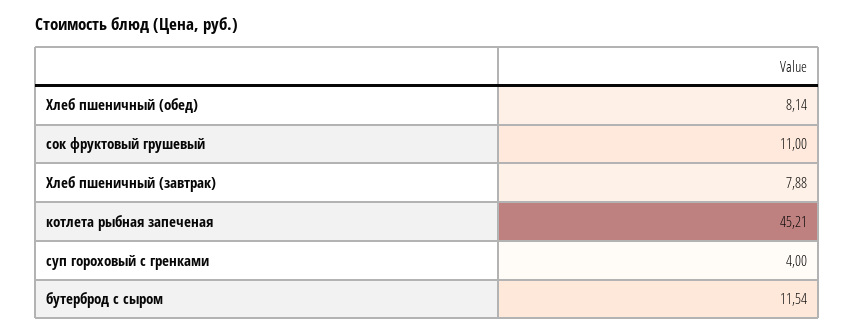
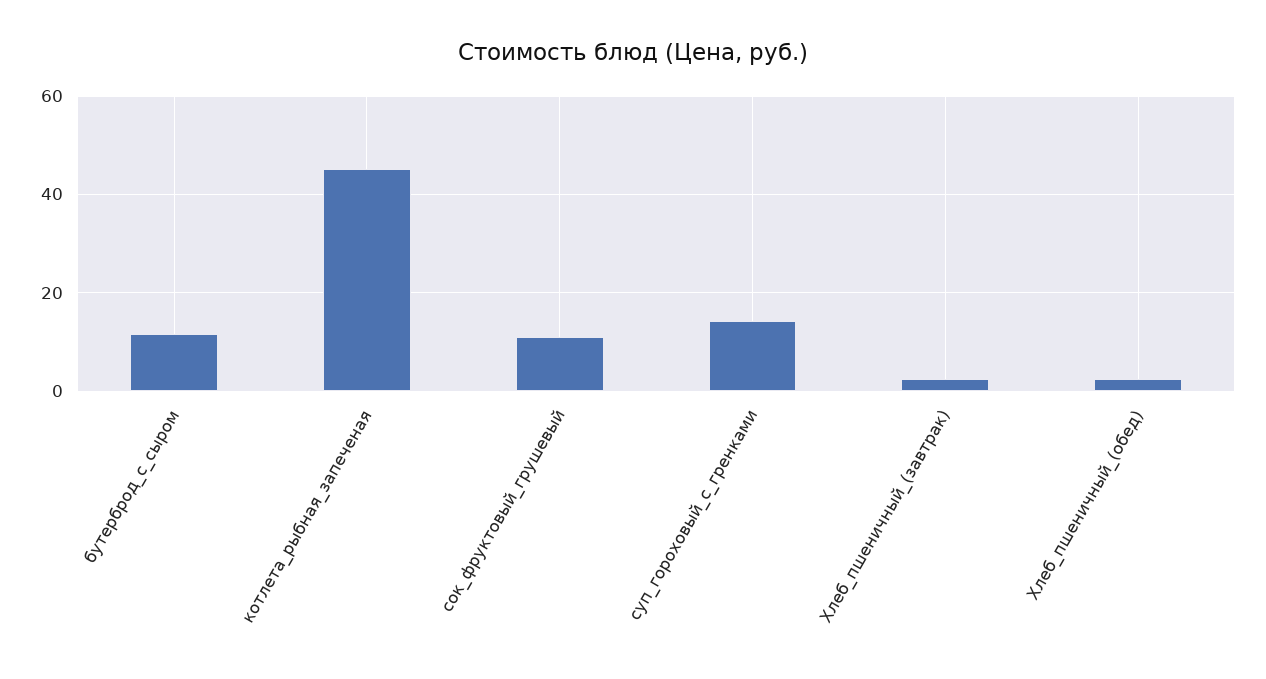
  {
-   "Хлеб пшеничный (обед)": 8.14,
+   "Хлеб пшеничный (обед)": 2,
    "сок фруктовый грушевый": 11,
-   "Хлеб пшеничный (завтрак)": 7.88,
+   "Хлеб пшеничный (завтрак)": 2,
    "котлета рыбная запеченая": 45.21,
-   "суп гороховый с гренками": 4,
+   "суп гороховый с гренками": 14,
    "бутерброд с сыром": 11.54
  }

